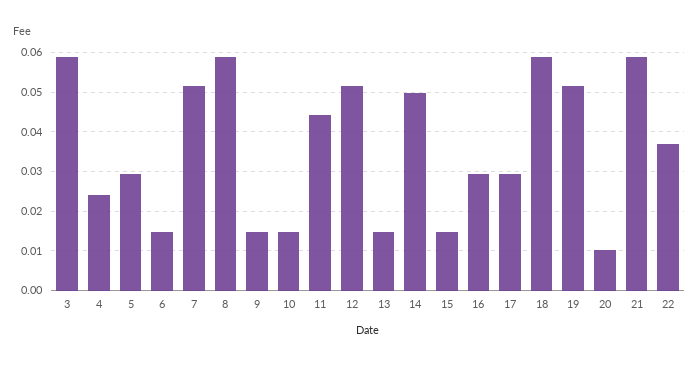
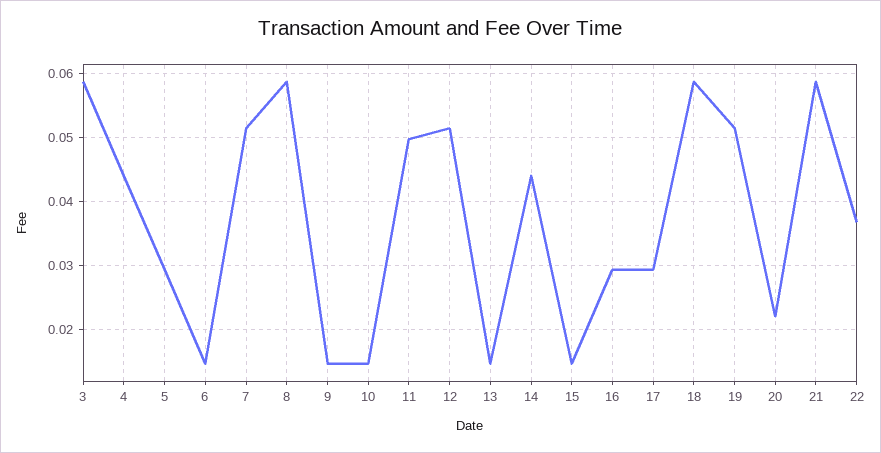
  {
    "3": 0.059,
-   "4": 0.024,
+   "4": 0.044,
    "5": 0.029,
    "6": 0.015,
    "7": 0.052,
    "8": 0.059,
    "9": 0.015,
    "10": 0.015,
-   "11": 0.044,
+   "11": 0.05,
    "12": 0.052,
    "13": 0.015,
-   "14": 0.05,
+   "14": 0.044,
    "15": 0.015,
    "16": 0.029,
    "17": 0.029,
    "18": 0.059,
    "19": 0.052,
-   "20": 0.01,
+   "20": 0.022,
    "21": 0.059,
    "22": 0.037
  }

